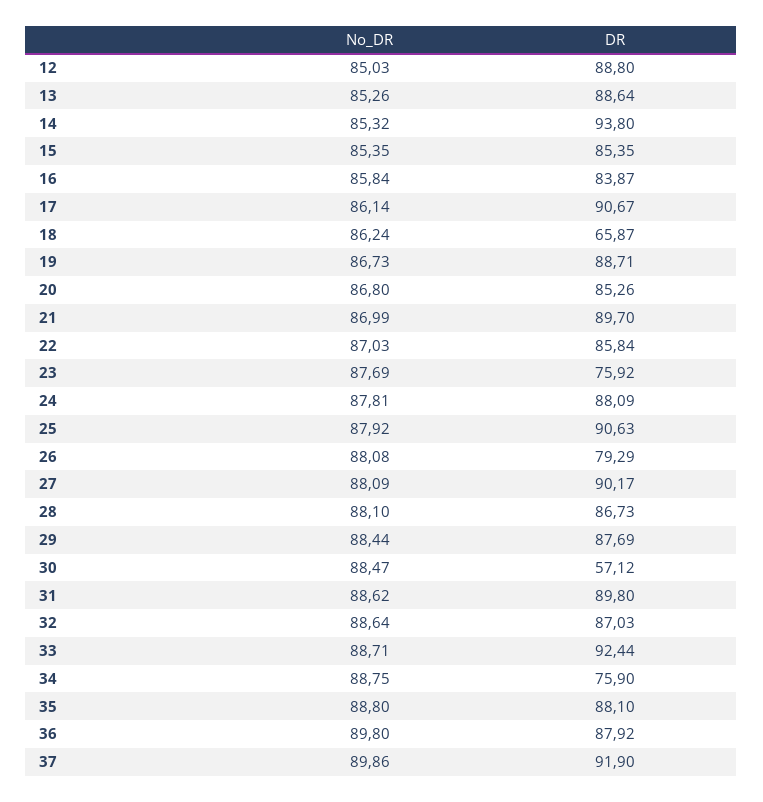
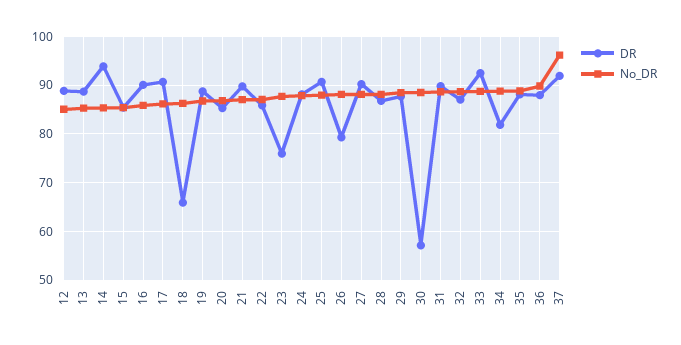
  {
    "No_DR": {
      "12": 85.03,
      "13": 85.26,
      "14": 85.32,
      "15": 85.35,
      "16": 85.84,
      "17": 86.14,
      "18": 86.24,
      "19": 86.73,
      "20": 86.8,
      "21": 86.99,
      "22": 87.03,
      "23": 87.69,
      "24": 87.81,
      "25": 87.92,
      "26": 88.08,
      "27": 88.09,
      "28": 88.1,
      "29": 88.44,
      "30": 88.47,
      "31": 88.62,
      "32": 88.64,
      "33": 88.71,
      "34": 88.75,
      "35": 88.8,
      "36": 89.8,
-     "37": 89.86
+     "37": 96
    },
    "DR": {
      "12": 88.8,
      "13": 88.64,
      "14": 93.8,
      "15": 85.35,
-     "16": 83.87,
+     "16": 90,
      "17": 90.67,
      "18": 65.87,
      "19": 88.71,
      "20": 85.26,
      "21": 89.7,
      "22": 85.84,
      "23": 75.92,
      "24": 88.09,
      "25": 90.63,
      "26": 79.29,
      "27": 90.17,
      "28": 86.73,
      "29": 87.69,
      "30": 57.12,
      "31": 89.8,
      "32": 87.03,
      "33": 92.44,
-     "34": 75.9,
+     "34": 82,
      "35": 88.1,
      "36": 87.92,
      "37": 91.9
    }
  }

